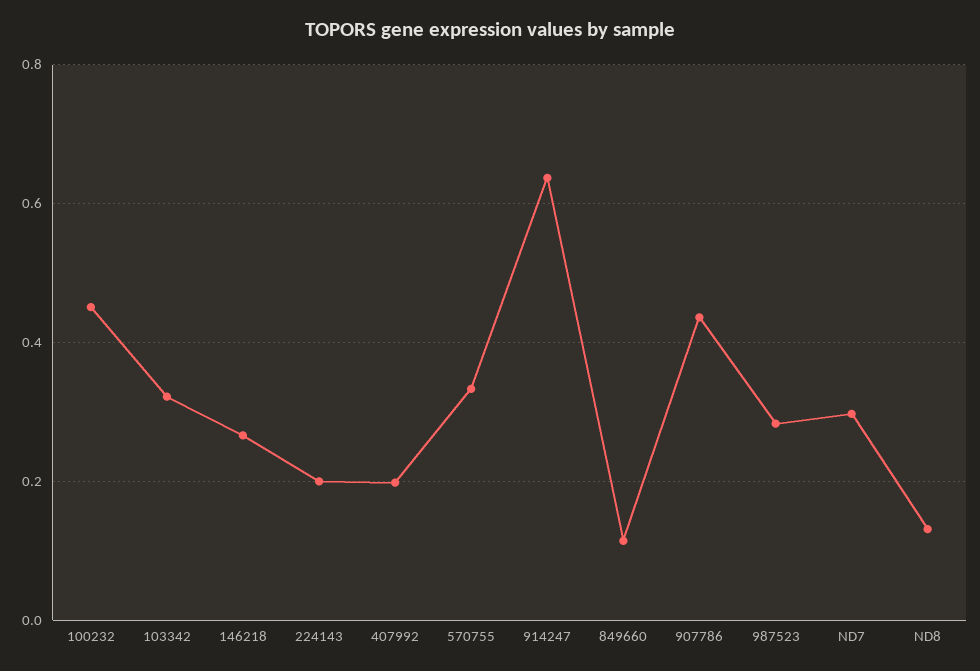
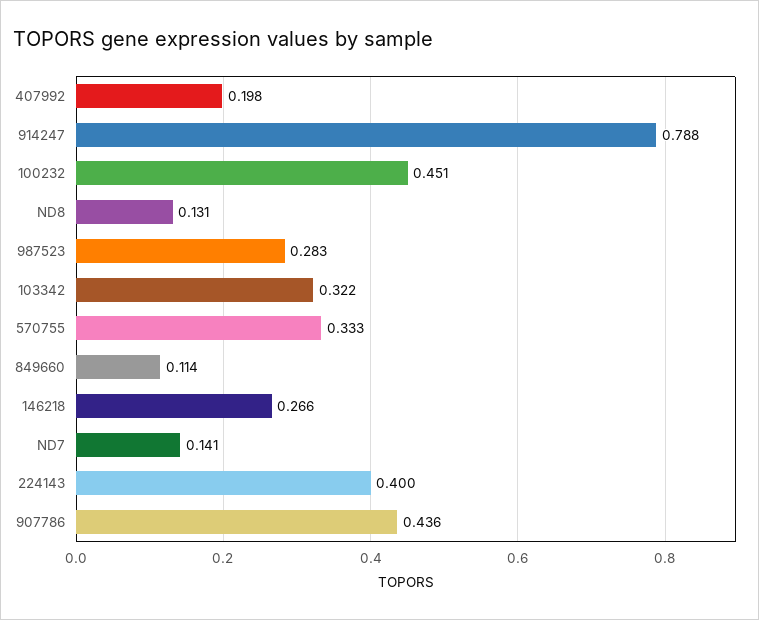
  {
    "100232": 0.451,
    "103342": 0.322,
    "146218": 0.266,
-   "224143": 0.2,
+   "224143": 0.4,
    "407992": 0.198,
    "570755": 0.333,
-   "914247": 0.64,
+   "914247": 0.788,
    "849660": 0.114,
    "907786": 0.436,
    "987523": 0.283,
-   "ND7": 0.3,
+   "ND7": 0.141,
    "ND8": 0.131
  }

